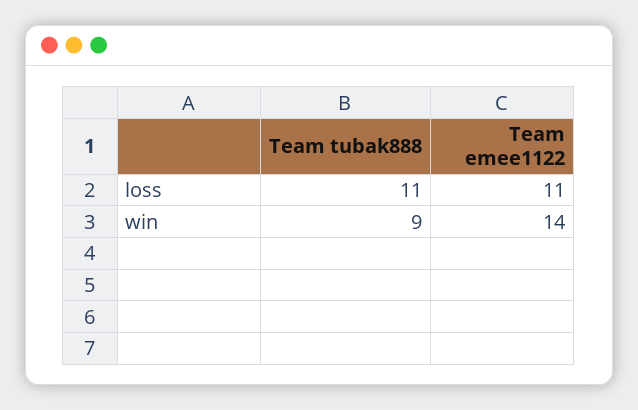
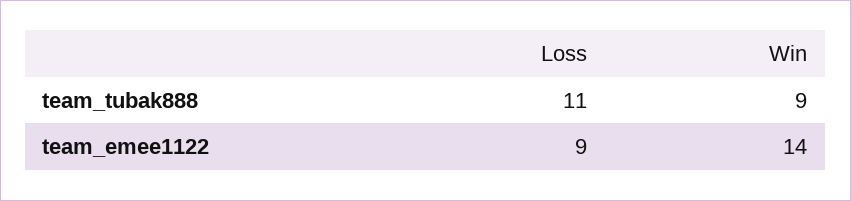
  {
    "Team tubak888": {
      "loss": 11,
      "win": 9
    },
    "Team emee1122": {
-     "loss": 11,
+     "loss": 9,
      "win": 14
    }
  }

